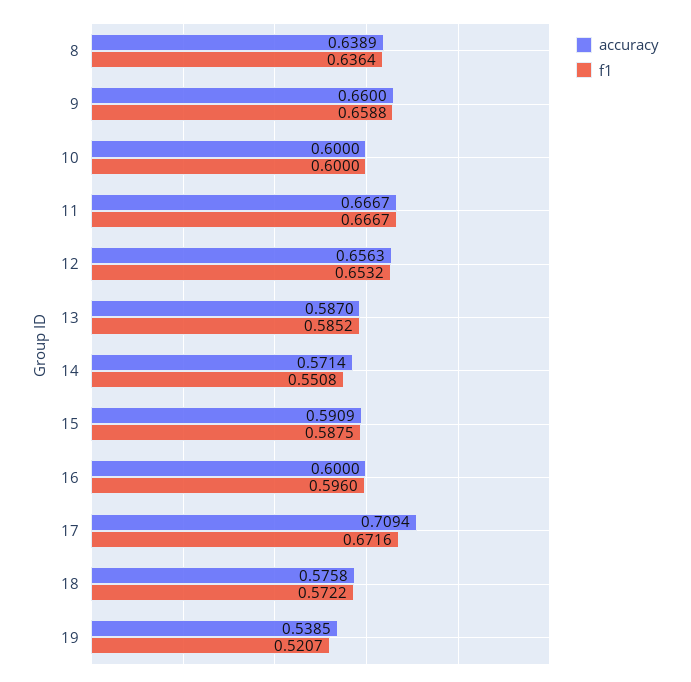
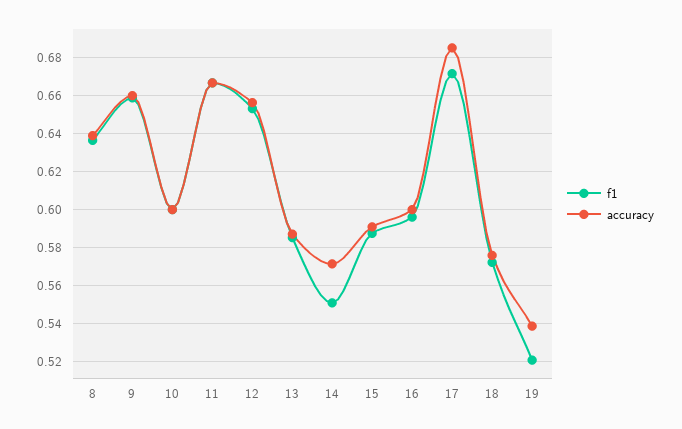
  {
    "accuracy": {
      "8": 0.6389,
      "9": 0.66,
      "10": 0.6,
      "11": 0.6667,
      "12": 0.6563,
      "13": 0.587,
      "14": 0.5714,
      "15": 0.5909,
      "16": 0.6,
-     "17": 0.7094,
+     "17": 0.685,
      "18": 0.5758,
      "19": 0.5385
    },
    "f1": {
      "8": 0.6364,
      "9": 0.6588,
      "10": 0.6,
      "11": 0.6667,
      "12": 0.6532,
      "13": 0.5852,
      "14": 0.5508,
      "15": 0.5875,
      "16": 0.596,
      "17": 0.6716,
      "18": 0.5722,
      "19": 0.5207
    }
  }

